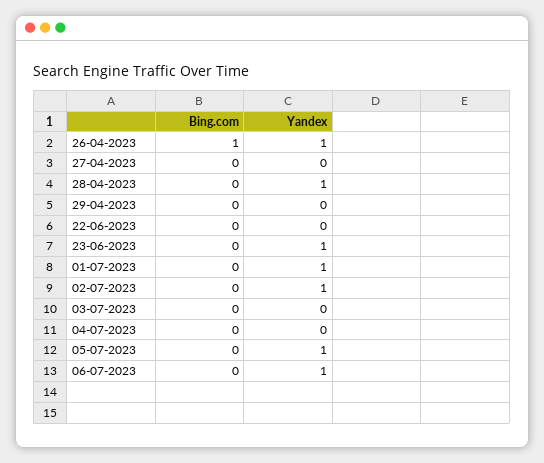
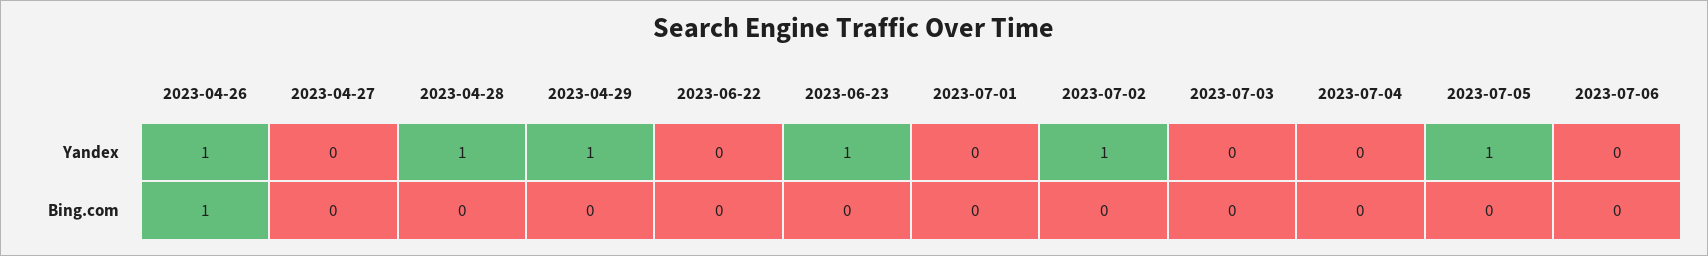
  {
    "Bing.com": {
      "26-04-2023": 1,
      "27-04-2023": 0,
      "28-04-2023": 0,
      "29-04-2023": 0,
      "22-06-2023": 0,
      "23-06-2023": 0,
      "01-07-2023": 0,
      "02-07-2023": 0,
      "03-07-2023": 0,
      "04-07-2023": 0,
      "05-07-2023": 0,
      "06-07-2023": 0
    },
    "Yandex": {
      "26-04-2023": 1,
      "27-04-2023": 0,
      "28-04-2023": 1,
-     "29-04-2023": 0,
+     "29-04-2023": 1,
      "22-06-2023": 0,
      "23-06-2023": 1,
-     "01-07-2023": 1,
+     "01-07-2023": 0,
      "02-07-2023": 1,
      "03-07-2023": 0,
      "04-07-2023": 0,
      "05-07-2023": 1,
-     "06-07-2023": 1
+     "06-07-2023": 0
    }
  }

